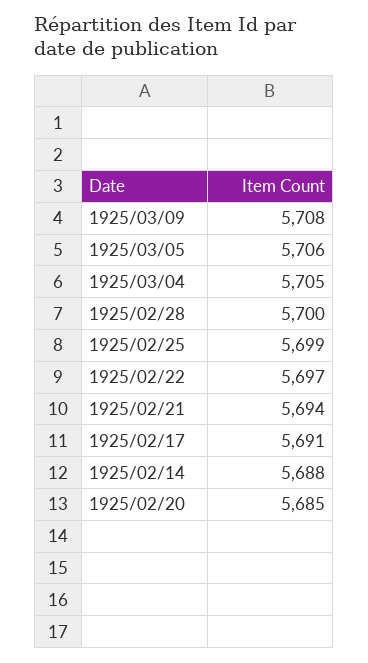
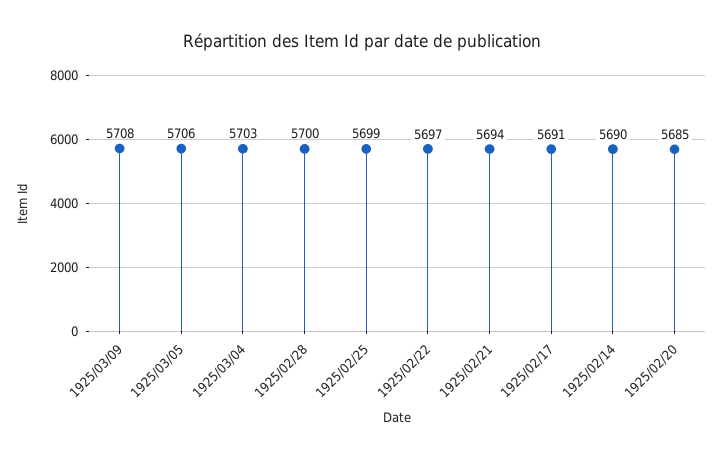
  {
    "1925/03/09": 5708,
    "1925/03/05": 5706,
-   "1925/03/04": 5705,
+   "1925/03/04": 5703,
    "1925/02/28": 5700,
    "1925/02/25": 5699,
    "1925/02/22": 5697,
    "1925/02/21": 5694,
    "1925/02/17": 5691,
-   "1925/02/14": 5688,
+   "1925/02/14": 5690,
    "1925/02/20": 5685
  }

